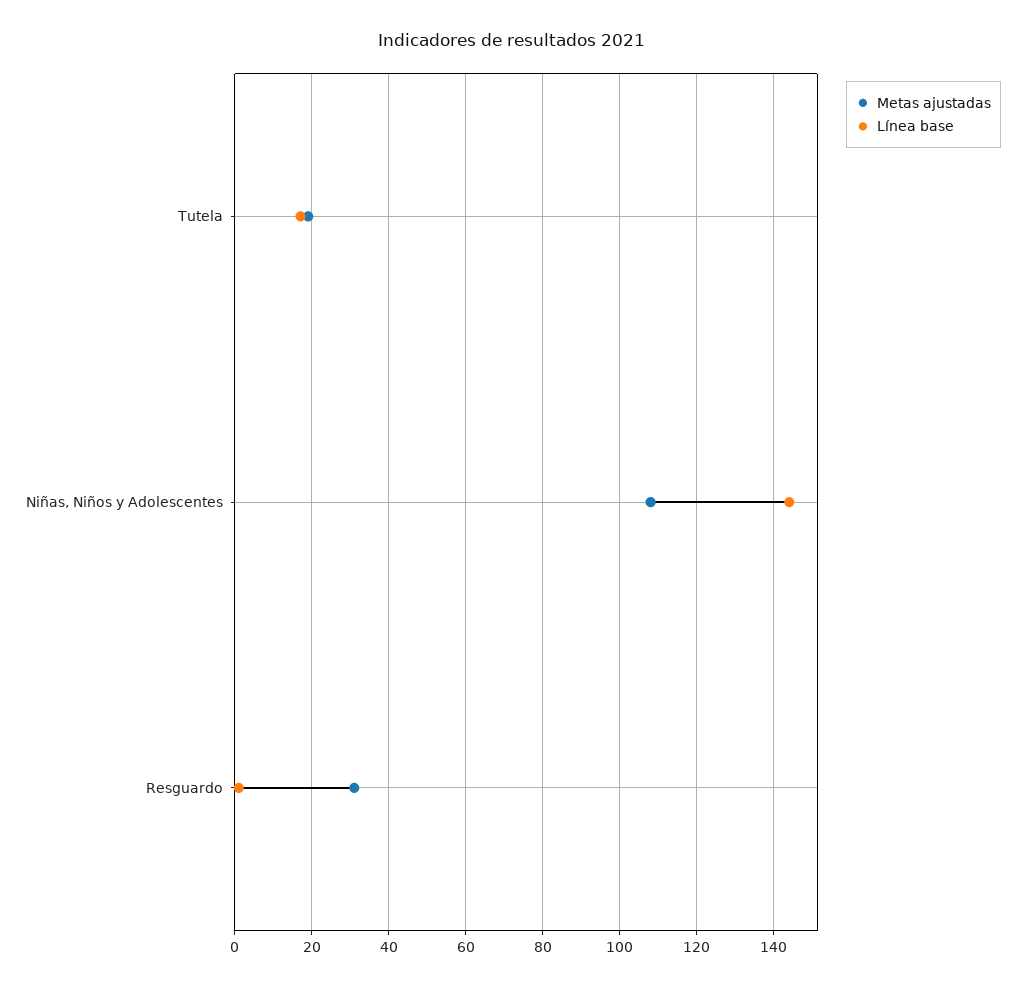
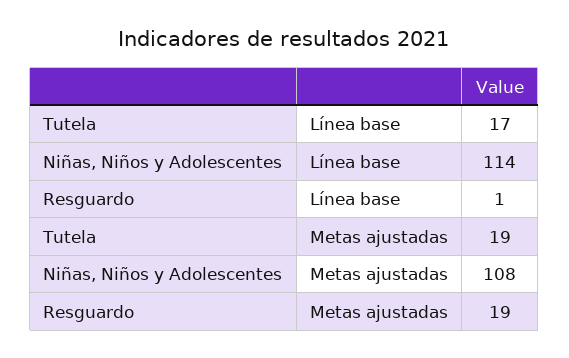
  {
    "Metas ajustadas": {
      "Tutela": 19,
      "Niñas, Niños y Adolescentes": 108,
-     "Resguardo": 30
+     "Resguardo": 19
    },
    "Línea base": {
      "Tutela": 17,
-     "Niñas, Niños y Adolescentes": 145,
+     "Niñas, Niños y Adolescentes": 114,
      "Resguardo": 1
    }
  }

